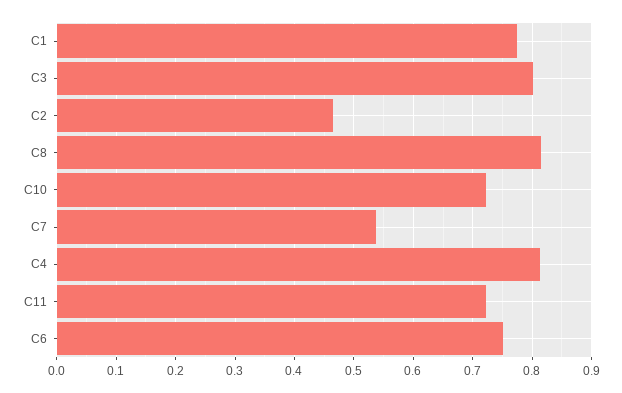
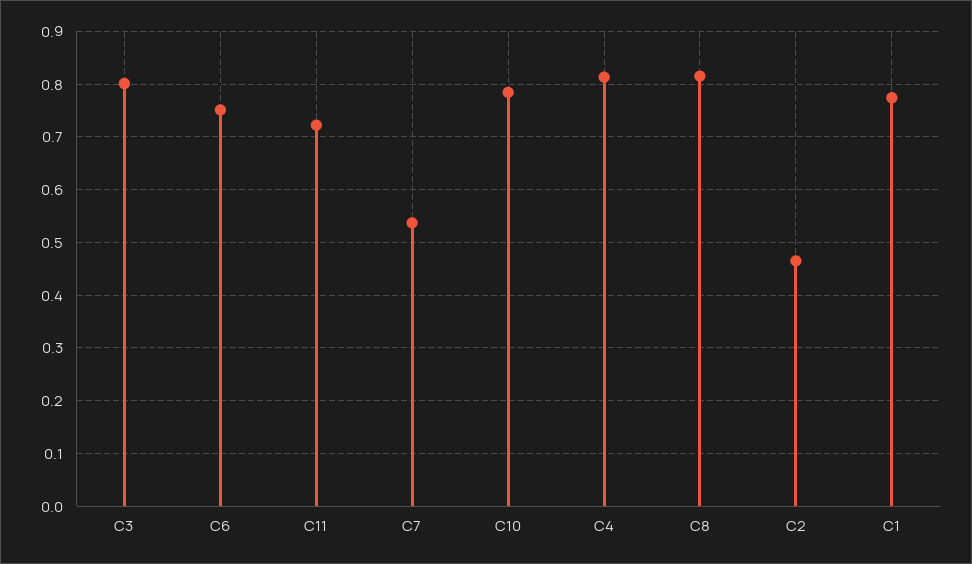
  {
    "C1": 0.78,
    "C3": 0.8,
    "C2": 0.46,
    "C8": 0.82,
-   "C10": 0.72,
+   "C10": 0.78,
    "C7": 0.54,
    "C4": 0.82,
    "C11": 0.72,
    "C6": 0.76
  }

